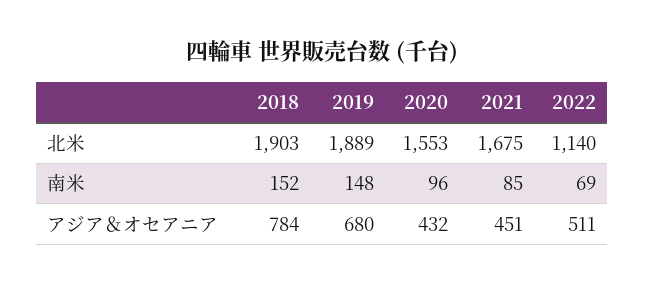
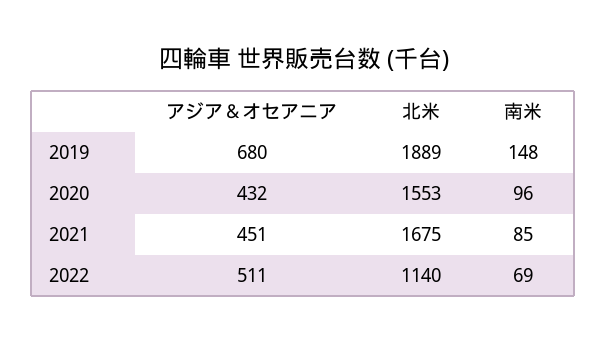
  {
-   "2018": {
-     "北米": 1903,
-     "南米": 152,
-     "アジア＆オセアニア": 784
-   },
    "2019": {
      "北米": 1889,
      "南米": 148,
      "アジア＆オセアニア": 680
    },
    "2020": {
      "北米": 1553,
      "南米": 96,
      "アジア＆オセアニア": 432
    },
    "2021": {
      "北米": 1675,
      "南米": 85,
      "アジア＆オセアニア": 451
    },
    "2022": {
      "北米": 1140,
      "南米": 69,
      "アジア＆オセアニア": 511
    }
  }

